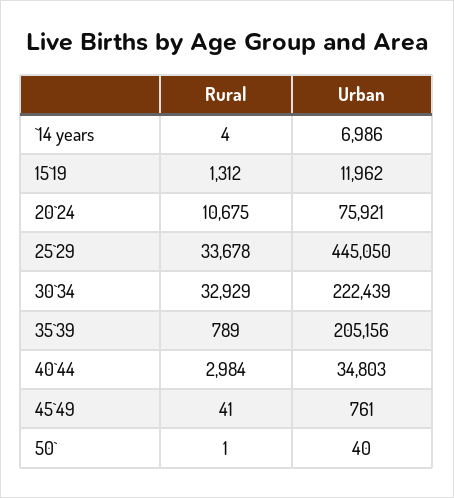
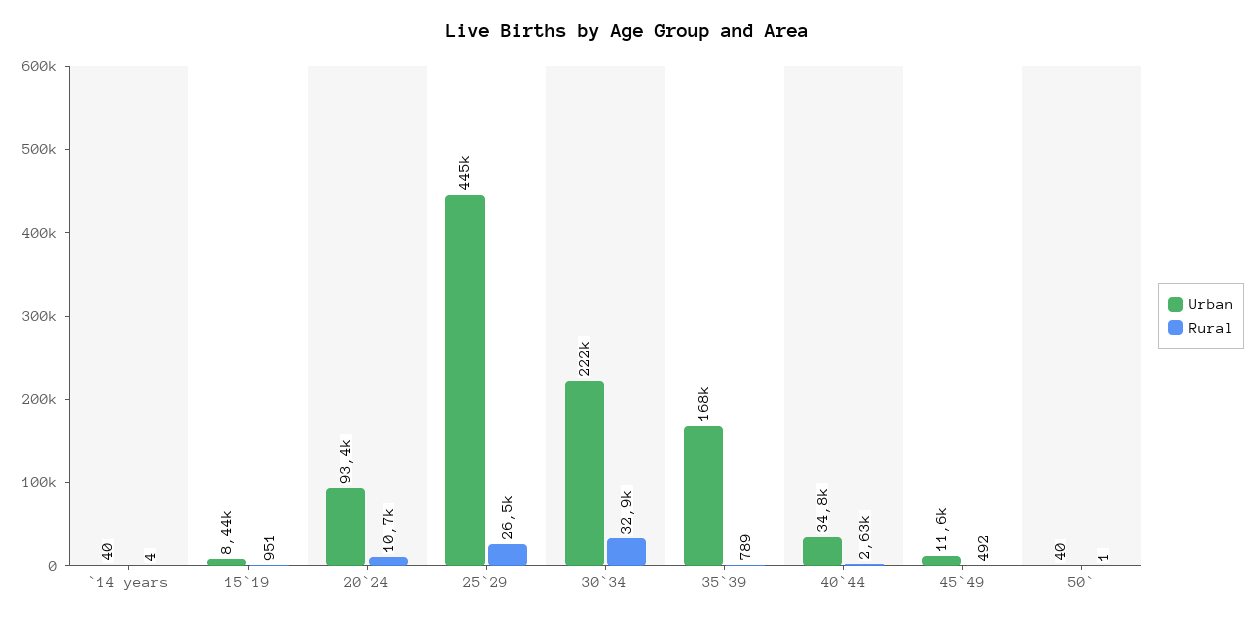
  {
    "Rural": {
      "`14 years": 4,
-     "15`19": 1312,
+     "15`19": 951,
      "20`24": 10675,
-     "25`29": 33678,
+     "25`29": 26500,
      "30`34": 32929,
      "35`39": 789,
-     "40`44": 2984,
+     "40`44": 2630,
-     "45`49": 41,
+     "45`49": 492,
      "50`": 1
    },
    "Urban": {
-     "`14 years": 6986,
+     "`14 years": 40,
-     "15`19": 11962,
+     "15`19": 8440,
-     "20`24": 75921,
+     "20`24": 93400,
      "25`29": 445050,
      "30`34": 222439,
-     "35`39": 205156,
+     "35`39": 168000,
      "40`44": 34803,
-     "45`49": 761,
+     "45`49": 11600,
      "50`": 40
    }
  }

